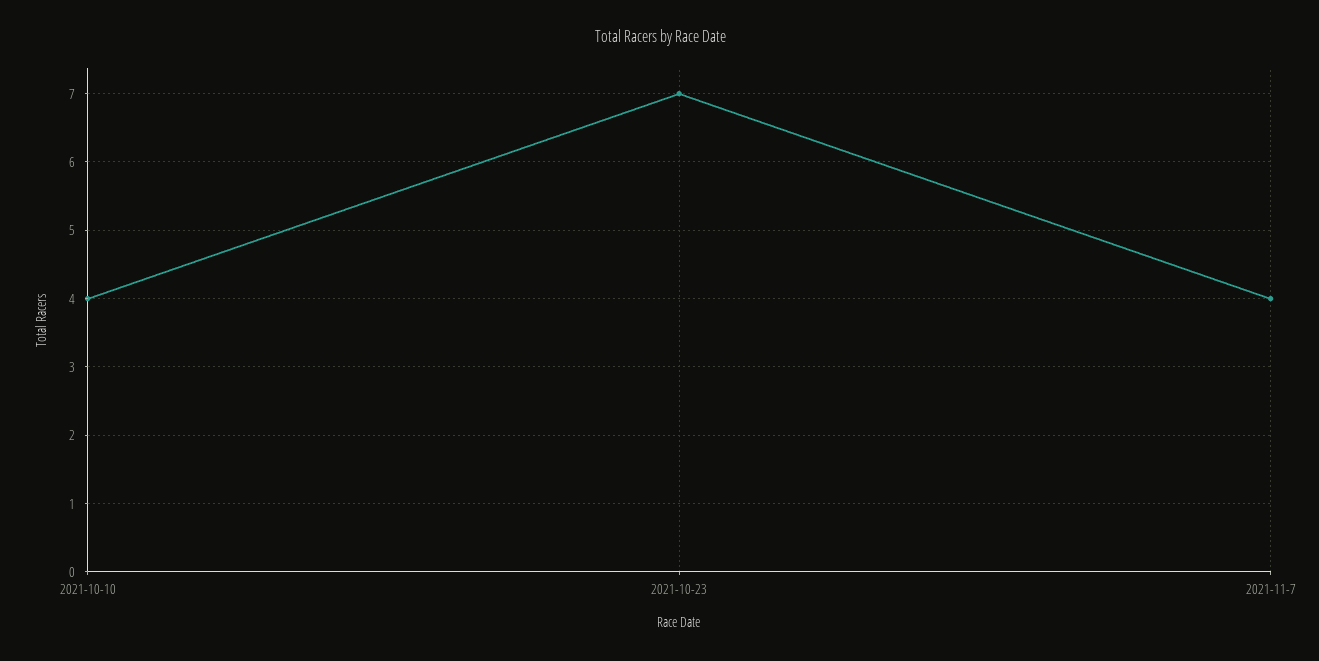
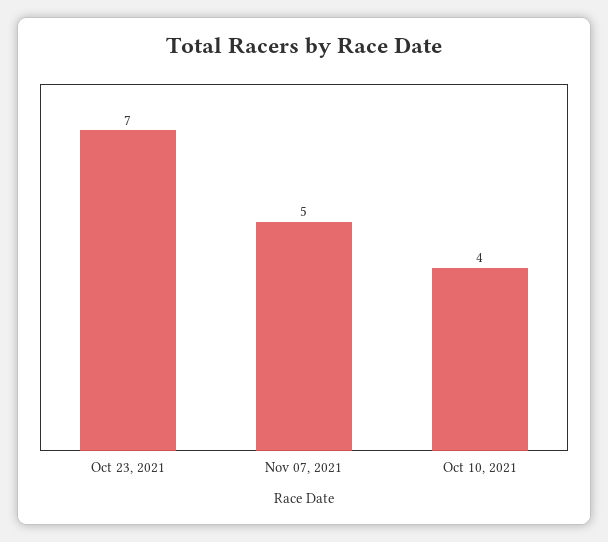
  {
    "2021-10-10": 4,
    "2021-10-23": 7,
-   "2021-11-7": 4
+   "2021-11-7": 5
  }

